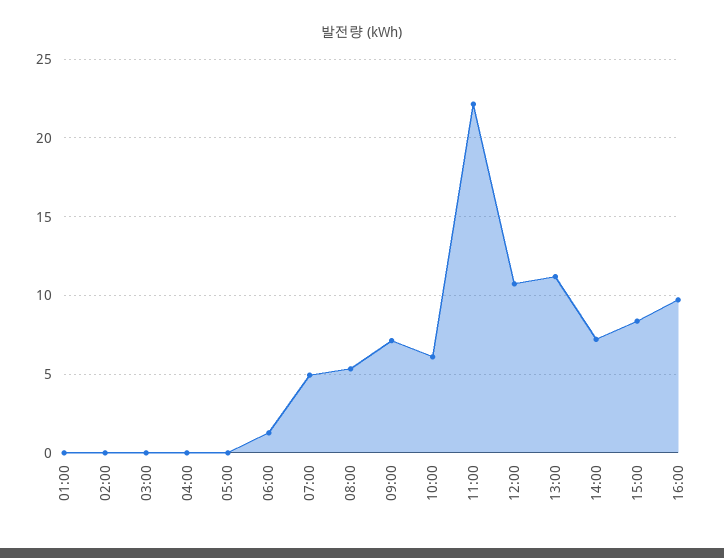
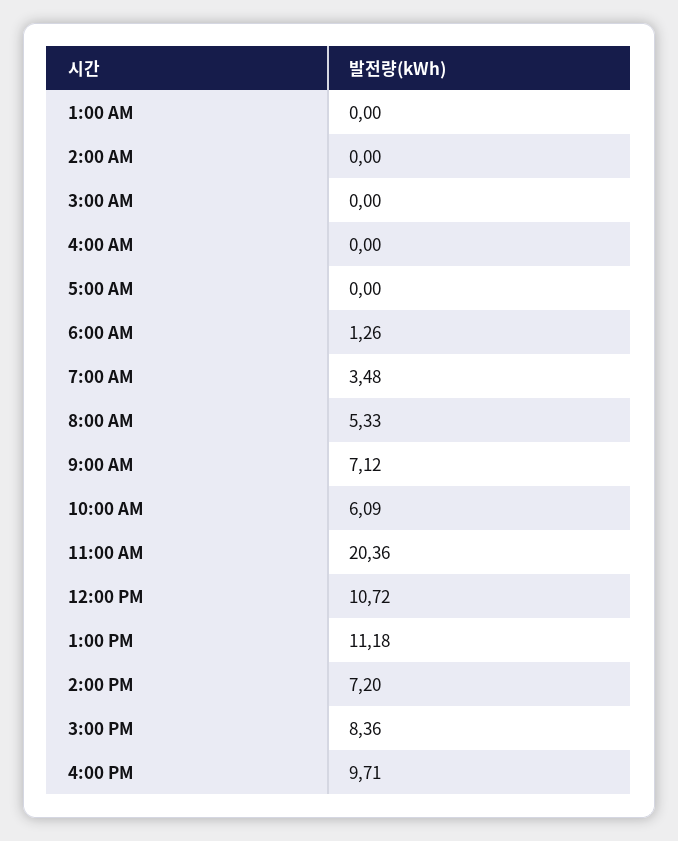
  {
    "01:00": 0,
    "02:00": 0,
    "03:00": 0,
    "04:00": 0,
    "05:00": 0,
    "06:00": 1.26,
-   "07:00": 5,
+   "07:00": 3.48,
    "08:00": 5.33,
    "09:00": 7.12,
    "10:00": 6.09,
-   "11:00": 22,
+   "11:00": 20.36,
    "12:00": 10.72,
    "13:00": 11.18,
    "14:00": 7.2,
    "15:00": 8.36,
    "16:00": 9.71
  }

